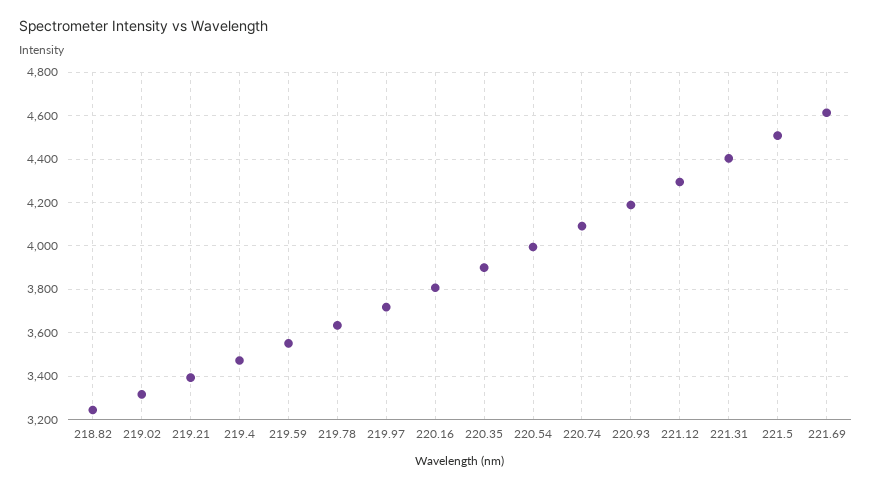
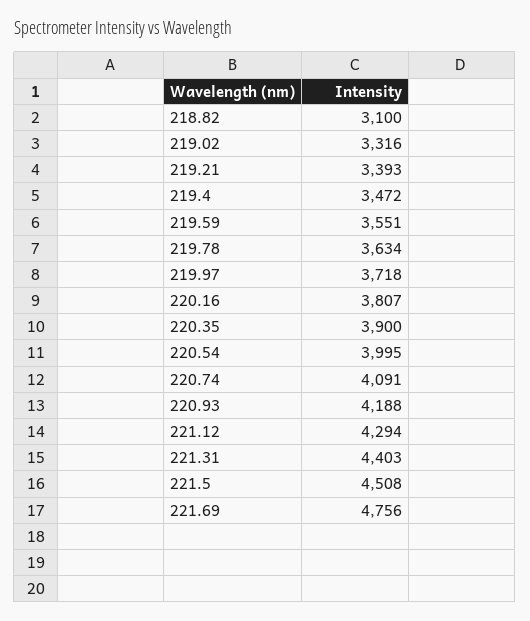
  {
-   "218.82": 3250,
+   "218.82": 3100,
    "219.02": 3316,
    "219.21": 3393,
    "219.4": 3472,
    "219.59": 3551,
    "219.78": 3634,
    "219.97": 3718,
    "220.16": 3807,
    "220.35": 3900,
    "220.54": 3995,
    "220.74": 4091,
    "220.93": 4188,
    "221.12": 4294,
    "221.31": 4403,
    "221.5": 4508,
-   "221.69": 4600
+   "221.69": 4756
  }

